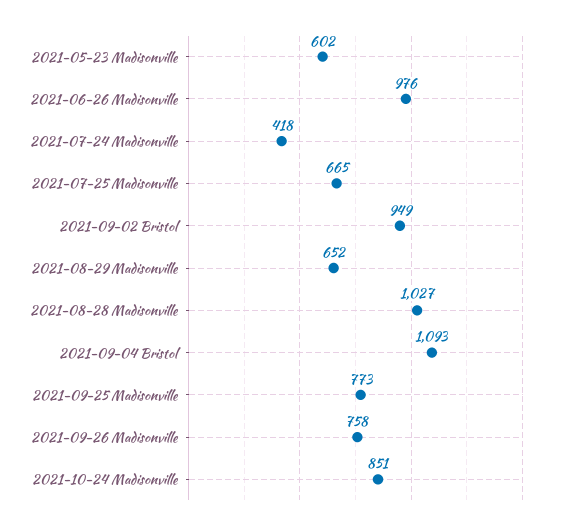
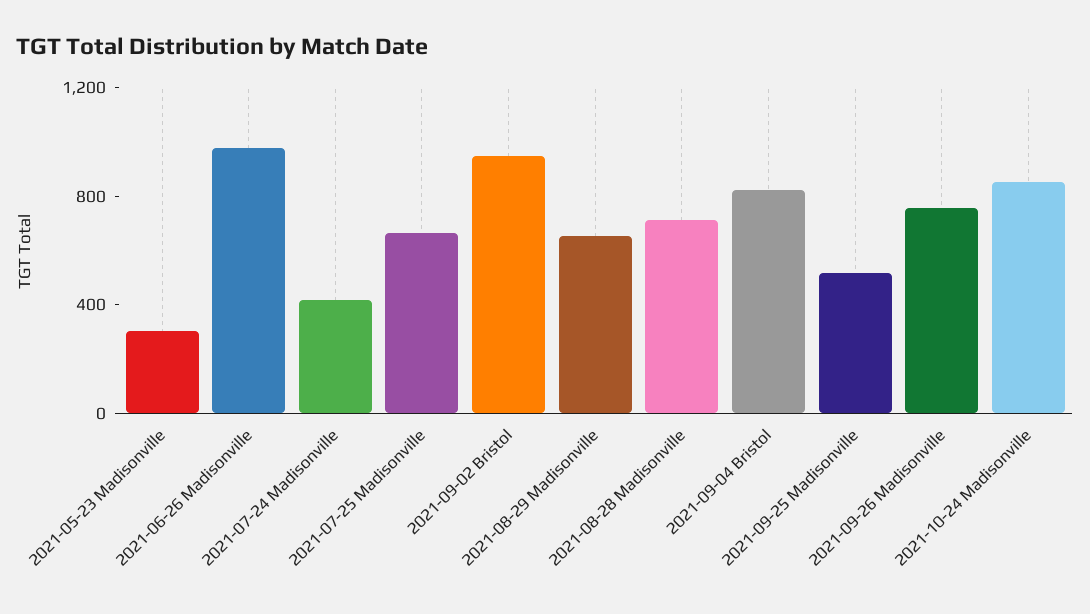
  {
-   "2021-05-23 Madisonville": 602,
+   "2021-05-23 Madisonville": 300,
    "2021-06-26 Madisonville": 976,
    "2021-07-24 Madisonville": 418,
    "2021-07-25 Madisonville": 665,
    "2021-09-02 Bristol": 949,
    "2021-08-29 Madisonville": 652,
-   "2021-08-28 Madisonville": 1027,
+   "2021-08-28 Madisonville": 700,
-   "2021-09-04 Bristol": 1093,
+   "2021-09-04 Bristol": 800,
-   "2021-09-25 Madisonville": 773,
+   "2021-09-25 Madisonville": 500,
    "2021-09-26 Madisonville": 758,
    "2021-10-24 Madisonville": 851
  }

